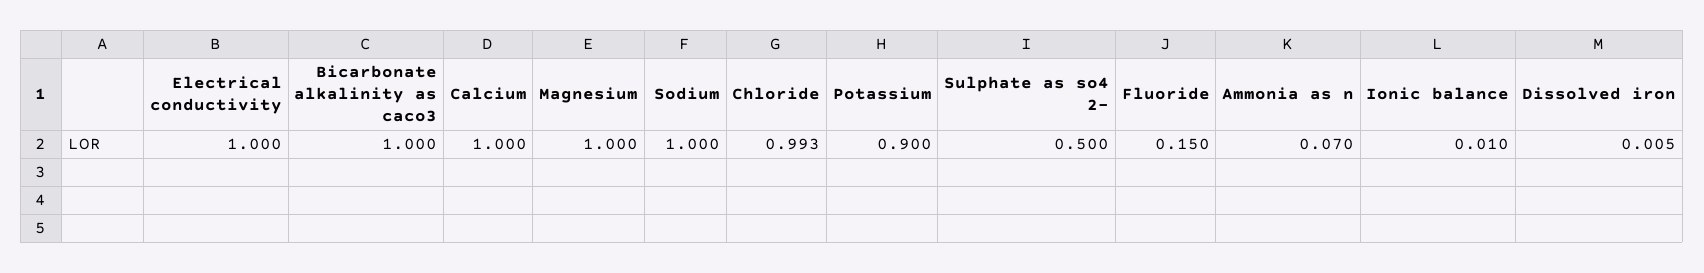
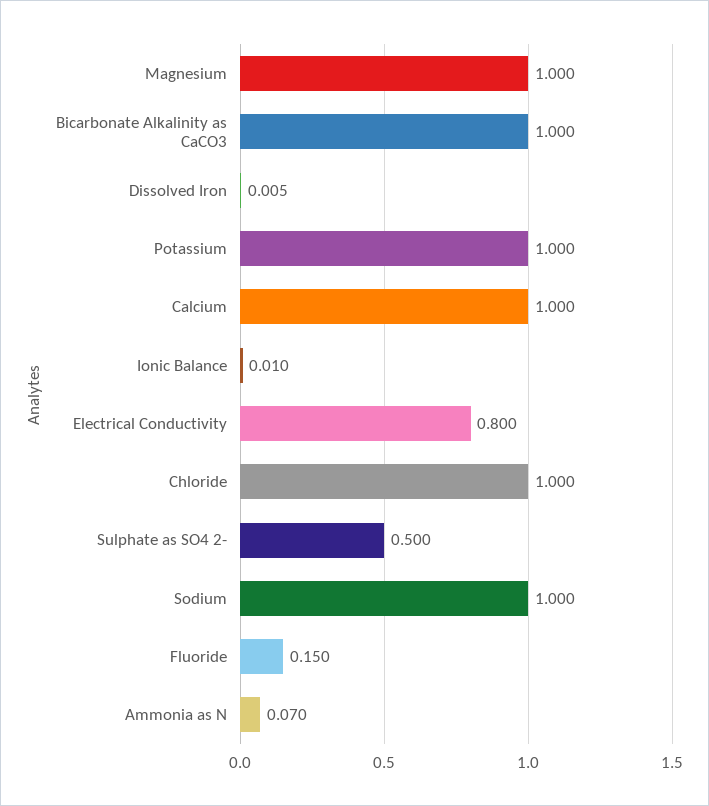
  {
-   "Electrical conductivity": 1,
+   "Electrical conductivity": 0.8,
    "Bicarbonate alkalinity as caco3": 1,
    "Calcium": 1,
    "Magnesium": 1,
    "Sodium": 1,
-   "Chloride": 0.993,
+   "Chloride": 1,
-   "Potassium": 0.9,
+   "Potassium": 1,
    "Sulphate as so4 2-": 0.5,
    "Fluoride": 0.15,
    "Ammonia as n": 0.07,
    "Ionic balance": 0.01,
    "Dissolved iron": 0.005
  }

